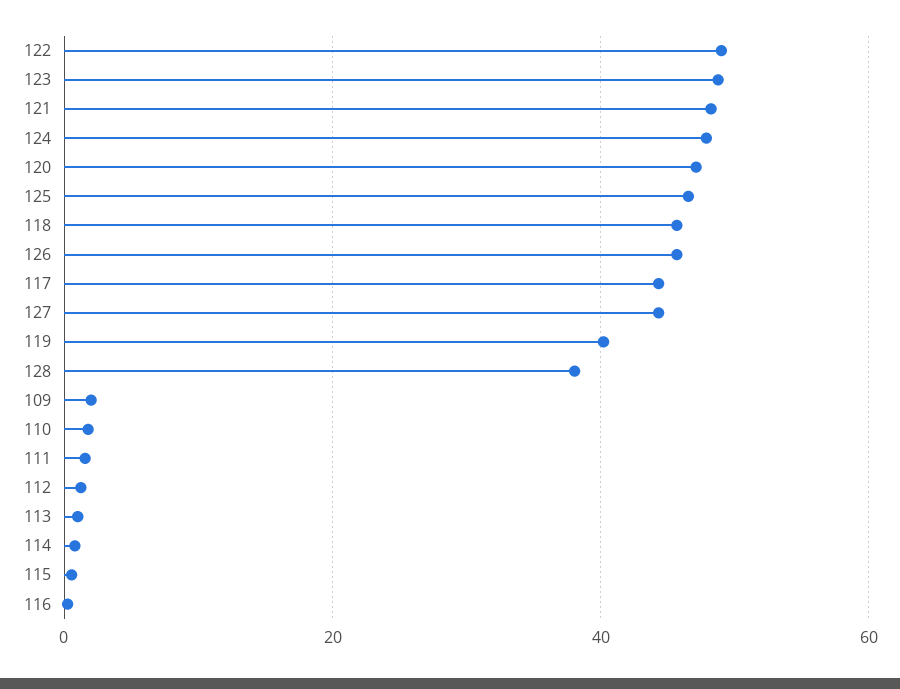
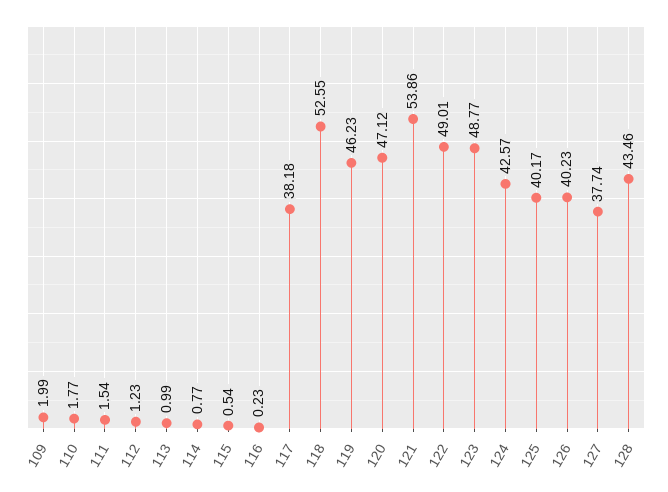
  {
    "122": 49.01,
    "123": 48.77,
-   "121": 48,
+   "121": 53.86,
-   "124": 48,
+   "124": 42.57,
    "120": 47.12,
-   "125": 46,
+   "125": 40.17,
-   "118": 46,
+   "118": 52.55,
-   "126": 46,
+   "126": 40.23,
-   "117": 44,
+   "117": 38.18,
-   "127": 44,
+   "127": 37.74,
-   "119": 40,
+   "119": 46.23,
-   "128": 38,
+   "128": 43.46,
    "109": 1.99,
    "110": 1.77,
    "111": 1.54,
    "112": 1.23,
    "113": 0.99,
    "114": 0.77,
    "115": 0.54,
    "116": 0.23
  }

